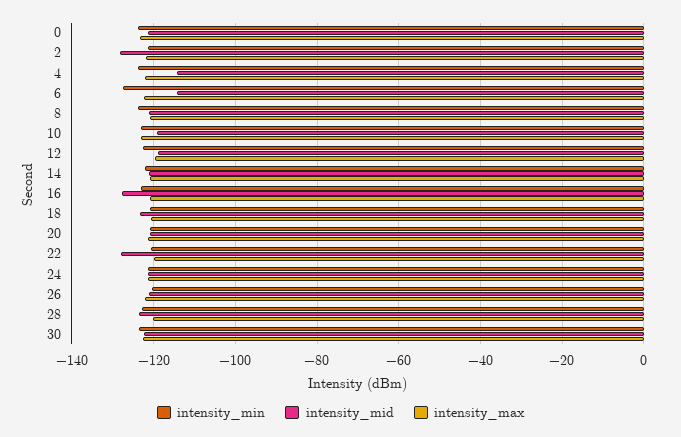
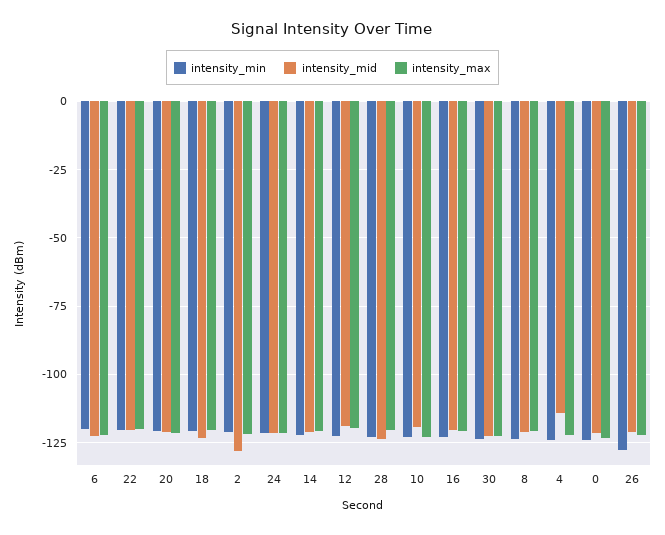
  {
    "intensity_min": {
      "0": -124,
      "2": -122,
      "4": -124,
-     "6": -128,
+     "6": -120,
      "8": -124,
      "10": -124,
      "12": -122,
      "14": -122,
      "16": -124,
      "18": -120,
      "20": -120,
      "22": -120,
      "24": -122,
-     "26": -120,
+     "26": -127.5,
      "28": -122,
      "30": -124
    },
    "intensity_mid": {
      "0": -122,
      "2": -128,
      "4": -114,
-     "6": -114,
+     "6": -122.5,
      "8": -122,
      "10": -120,
      "12": -118,
      "14": -122,
-     "16": -128,
+     "16": -120,
      "18": -124,
      "20": -120,
-     "22": -128,
+     "22": -120,
      "24": -122,
      "26": -122,
      "28": -124,
      "30": -122
    },
    "intensity_max": {
      "0": -124,
      "2": -122,
      "4": -122,
      "6": -122,
      "8": -120,
      "10": -122,
      "12": -120,
      "14": -120,
      "16": -120,
      "18": -120,
      "20": -122,
      "22": -120,
      "24": -122,
      "26": -122,
      "28": -120,
      "30": -122
    }
  }

